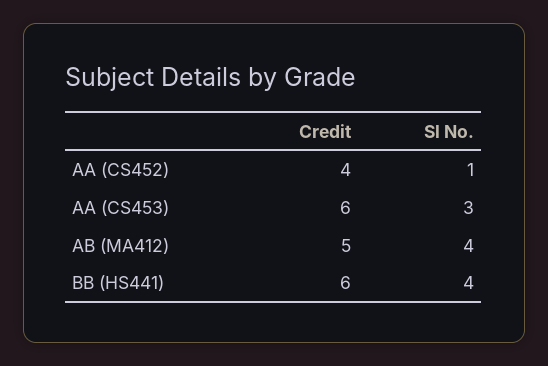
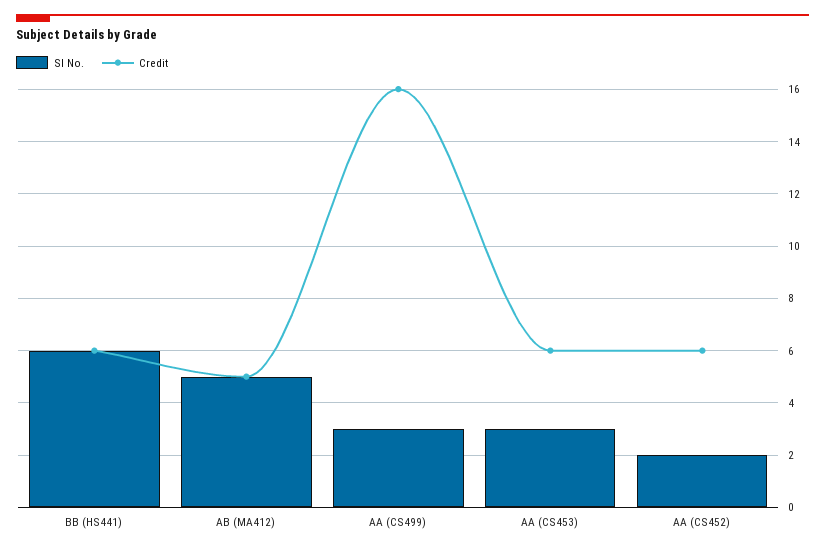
  {
    "Credit": {
-     "AA (CS452)": 4,
+     "AA (CS452)": 6,
      "AA (CS453)": 6,
      "AB (MA412)": 5,
-     "BB (HS441)": 6
+     "BB (HS441)": 6,
+     "AA (CS499)": 16
    },
    "Sl No.": {
-     "AA (CS452)": 1,
+     "AA (CS452)": 2,
      "AA (CS453)": 3,
-     "AB (MA412)": 4,
+     "AB (MA412)": 5,
-     "BB (HS441)": 4
+     "BB (HS441)": 6,
+     "AA (CS499)": 3
    }
  }

